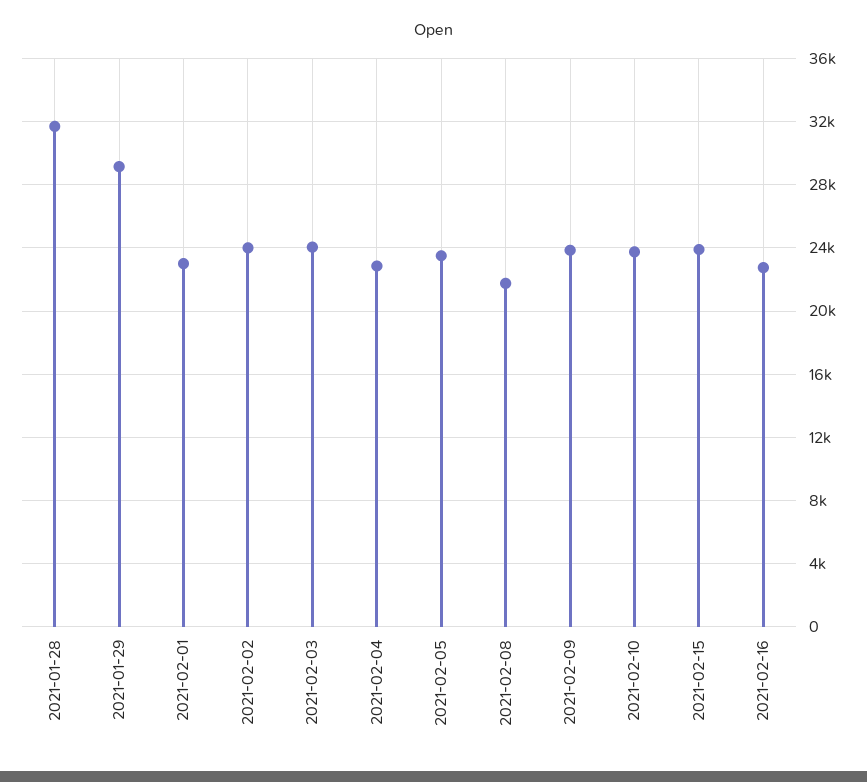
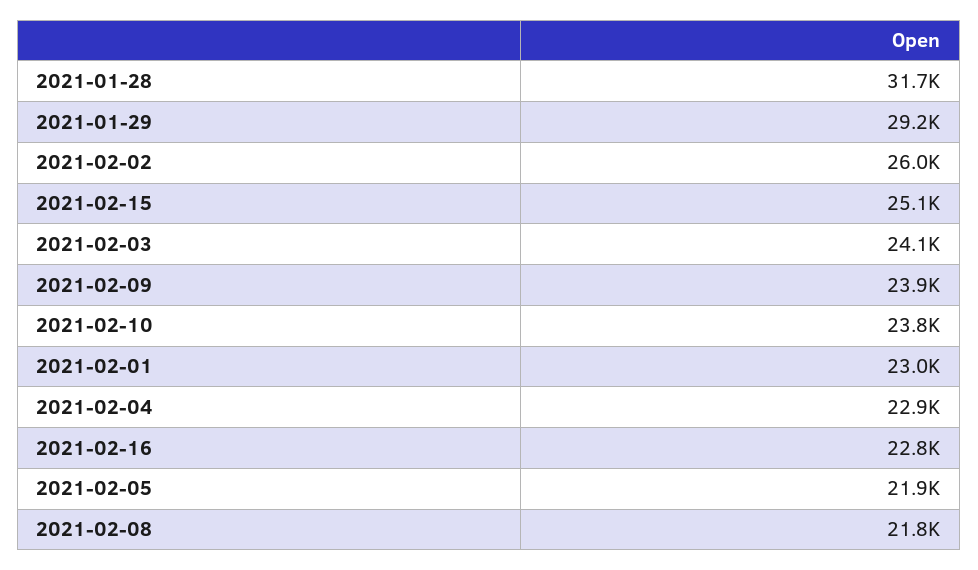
  {
    "2021-01-28": 31700,
    "2021-01-29": 29200,
    "2021-02-01": 23000,
-   "2021-02-02": 24000,
+   "2021-02-02": 26000,
    "2021-02-03": 24100,
    "2021-02-04": 22900,
-   "2021-02-05": 23500,
+   "2021-02-05": 21900,
    "2021-02-08": 21800,
    "2021-02-09": 23900,
    "2021-02-10": 23800,
-   "2021-02-15": 24000,
+   "2021-02-15": 25100,
    "2021-02-16": 22800
  }

